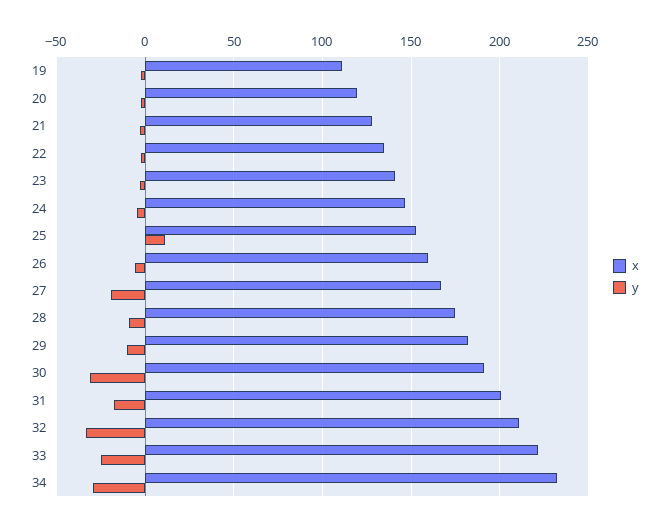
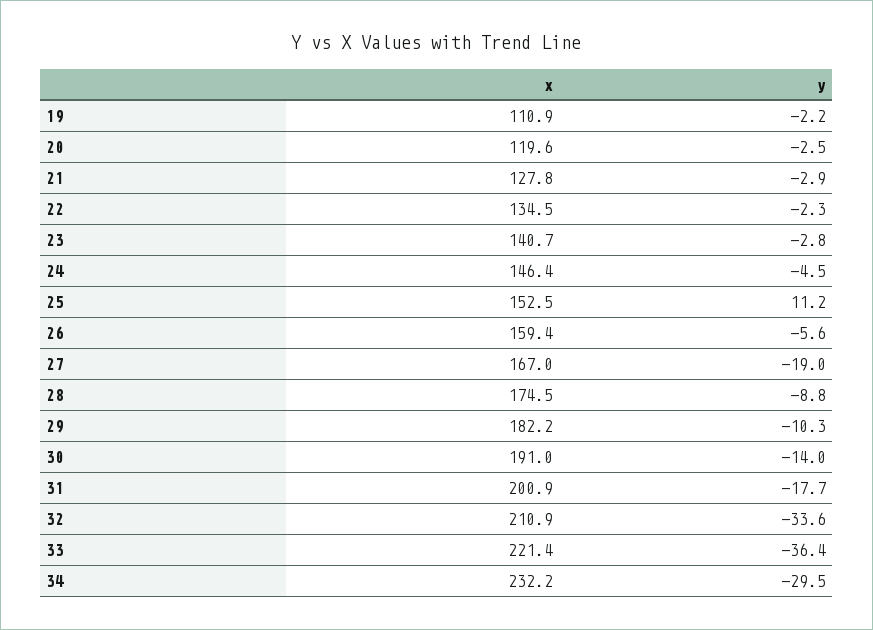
  {
    "x": {
      "19": 110.9,
      "20": 119.6,
      "21": 127.8,
      "22": 134.5,
      "23": 140.7,
      "24": 146.4,
      "25": 152.5,
      "26": 159.4,
      "27": 167,
      "28": 174.5,
      "29": 182.2,
      "30": 191,
      "31": 200.9,
      "32": 210.9,
      "33": 221.4,
      "34": 232.2
    },
    "y": {
      "19": -2.2,
      "20": -2.5,
      "21": -2.9,
      "22": -2.3,
      "23": -2.8,
      "24": -4.5,
      "25": 11.2,
      "26": -5.6,
      "27": -19,
      "28": -8.8,
      "29": -10.3,
-     "30": -30,
+     "30": -14,
      "31": -17.7,
      "32": -33.6,
-     "33": -25,
+     "33": -36.4,
      "34": -29.5
    }
  }

